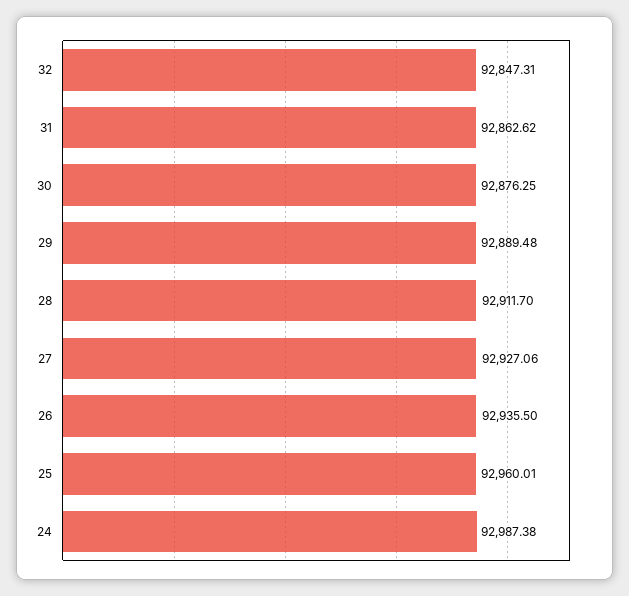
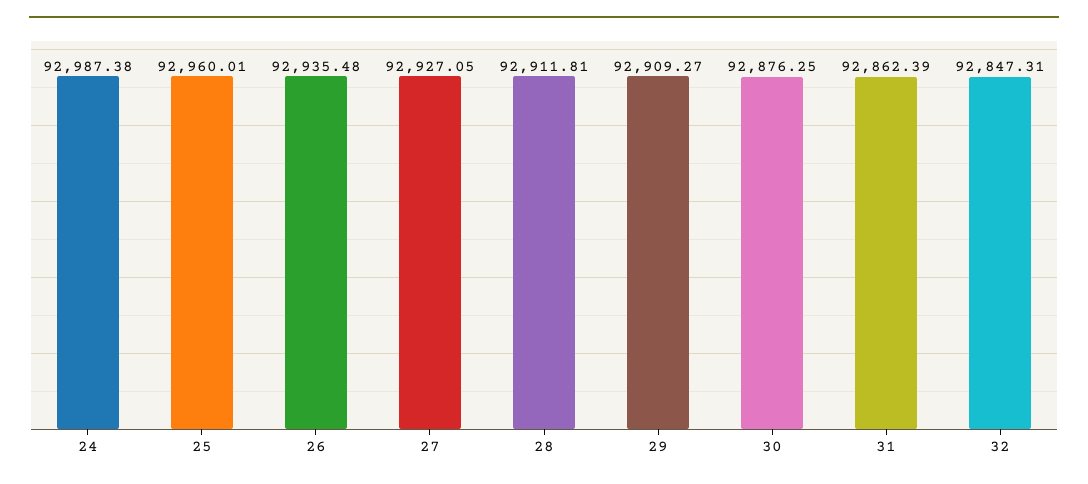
  {
    "32": 92847.31,
-   "31": 92862.62,
+   "31": 92862.39,
    "30": 92876.25,
-   "29": 92889.48,
+   "29": 92909.27,
-   "28": 92911.7,
+   "28": 92911.81,
-   "27": 92927.06,
+   "27": 92927.05,
-   "26": 92935.5,
+   "26": 92935.48,
    "25": 92960.01,
    "24": 92987.38
  }

